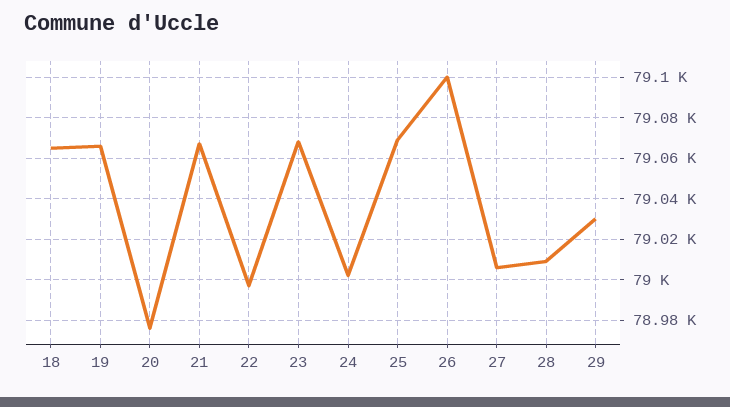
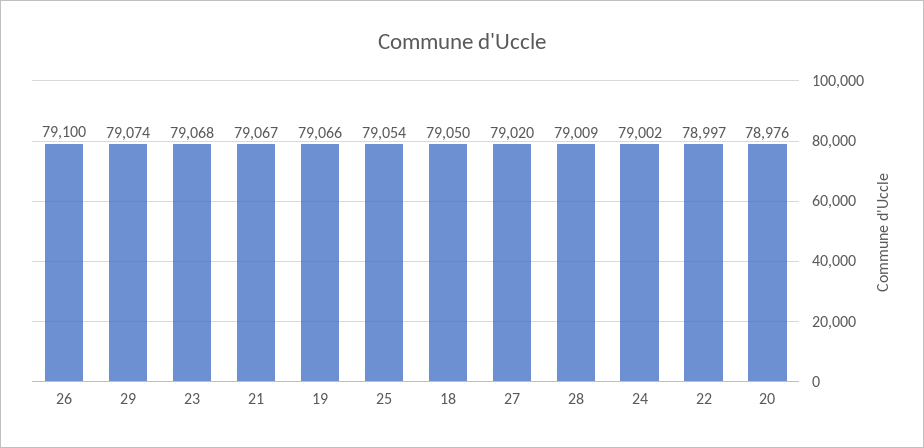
  {
-   "18": 79065,
+   "18": 79050,
    "19": 79066,
    "20": 78976,
    "21": 79067,
    "22": 78997,
    "23": 79068,
    "24": 79002,
-   "25": 79070,
+   "25": 79054,
    "26": 79100,
-   "27": 79005,
+   "27": 79020,
    "28": 79009,
-   "29": 79030
+   "29": 79074
  }

